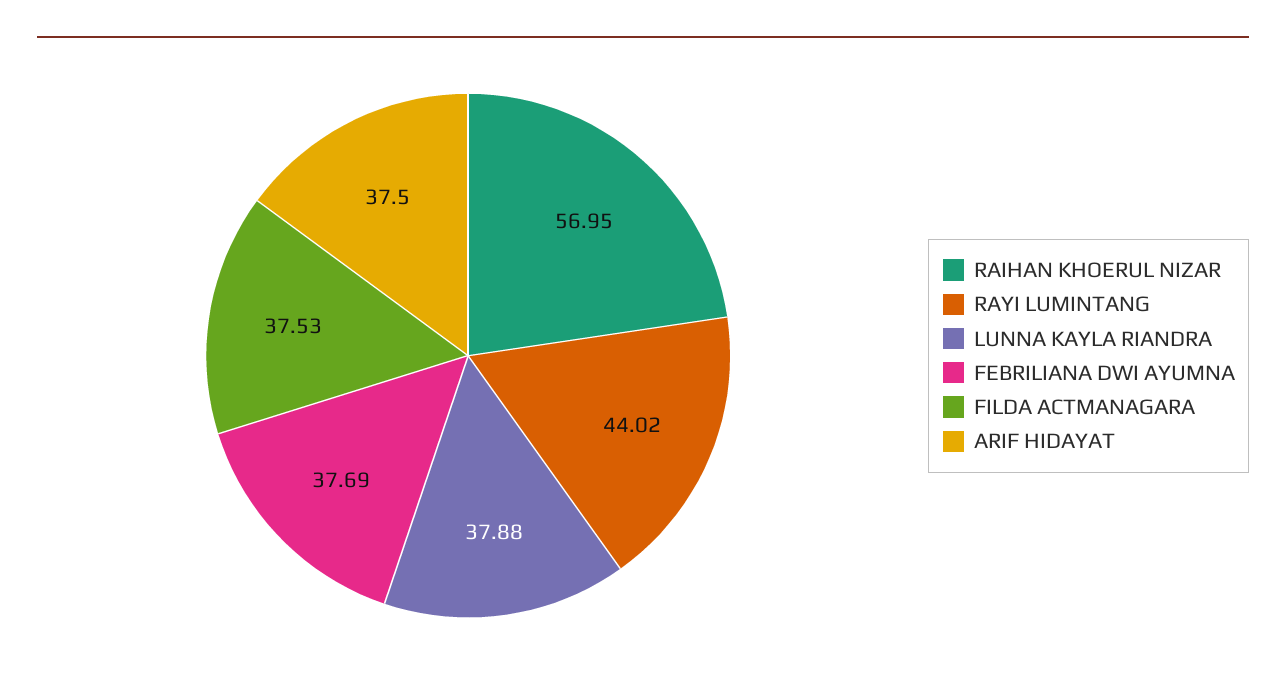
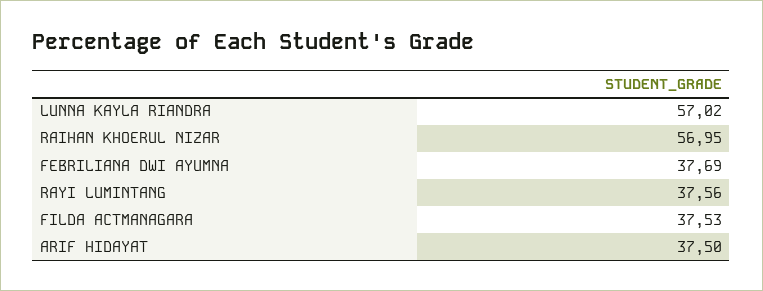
  {
    "RAIHAN KHOERUL NIZAR": 56.95,
-   "RAYI LUMINTANG": 44.02,
+   "RAYI LUMINTANG": 37.56,
-   "LUNNA KAYLA RIANDRA": 37.88,
+   "LUNNA KAYLA RIANDRA": 57.02,
    "FEBRILIANA DWI AYUMNA": 37.69,
    "FILDA ACTMANAGARA": 37.53,
    "ARIF HIDAYAT": 37.5
  }

